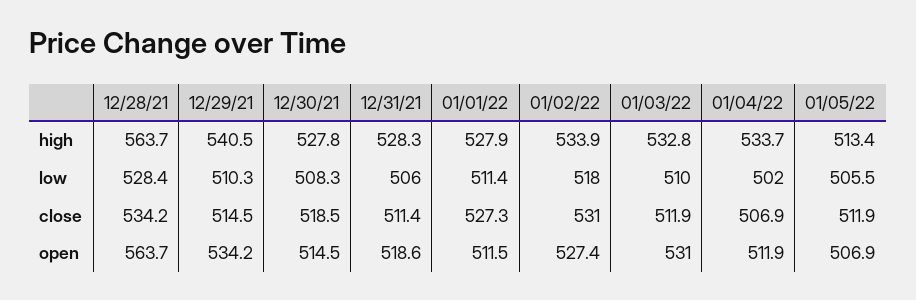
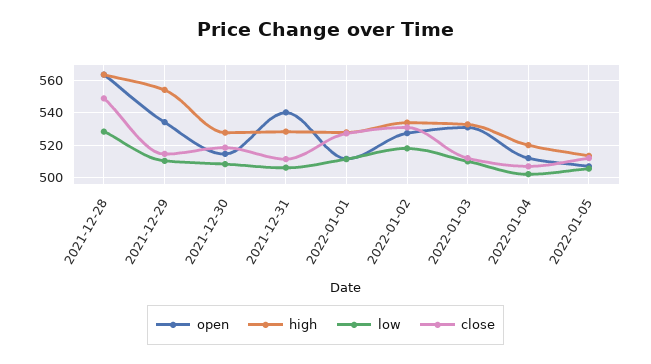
  {
    "high": {
      "12/28/21": 563.7,
-     "12/29/21": 540.5,
+     "12/29/21": 555,
      "12/30/21": 527.8,
      "12/31/21": 528.3,
      "01/01/22": 527.9,
      "01/02/22": 533.9,
      "01/03/22": 532.8,
-     "01/04/22": 533.7,
+     "01/04/22": 520,
      "01/05/22": 513.4
    },
    "low": {
      "12/28/21": 528.4,
      "12/29/21": 510.3,
      "12/30/21": 508.3,
      "12/31/21": 506,
      "01/01/22": 511.4,
      "01/02/22": 518,
      "01/03/22": 510,
      "01/04/22": 502,
      "01/05/22": 505.5
    },
    "close": {
-     "12/28/21": 534.2,
+     "12/28/21": 550,
      "12/29/21": 514.5,
      "12/30/21": 518.5,
      "12/31/21": 511.4,
      "01/01/22": 527.3,
      "01/02/22": 531,
      "01/03/22": 511.9,
      "01/04/22": 506.9,
      "01/05/22": 511.9
    },
    "open": {
      "12/28/21": 563.7,
      "12/29/21": 534.2,
      "12/30/21": 514.5,
-     "12/31/21": 518.6,
+     "12/31/21": 540,
      "01/01/22": 511.5,
      "01/02/22": 527.4,
      "01/03/22": 531,
      "01/04/22": 511.9,
      "01/05/22": 506.9
    }
  }

